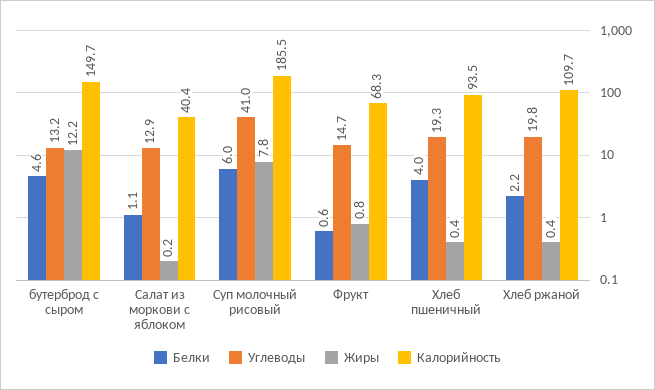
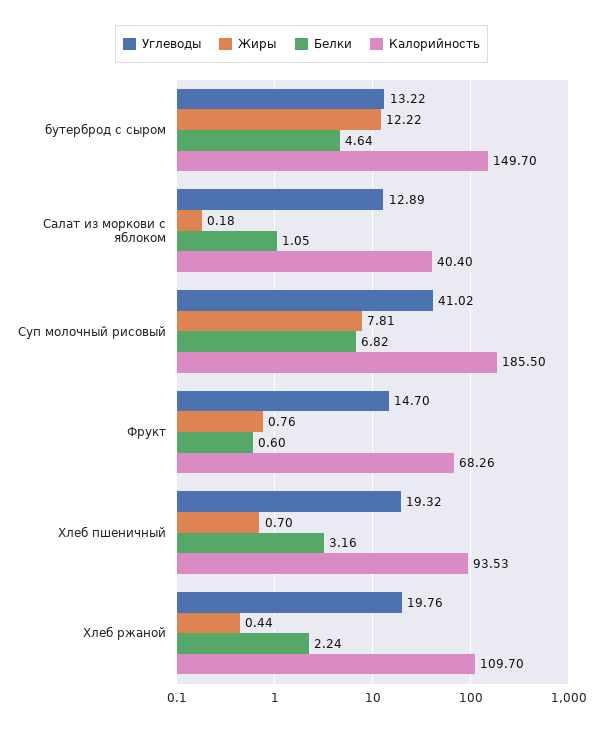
  {
    "Белки": {
      "бутерброд с сыром": 4.64,
      "Салат из моркови с яблоком": 1.05,
-     "Суп молочный рисовый": 6,
+     "Суп молочный рисовый": 6.82,
      "Фрукт": 0.6,
-     "Хлеб пшеничный": 4,
+     "Хлеб пшеничный": 3.16,
      "Хлеб ржаной": 2.24
    },
    "Углеводы": {
      "бутерброд с сыром": 13.22,
      "Салат из моркови с яблоком": 12.89,
      "Суп молочный рисовый": 41.02,
      "Фрукт": 14.7,
      "Хлеб пшеничный": 19.32,
      "Хлеб ржаной": 19.76
    },
    "Жиры": {
      "бутерброд с сыром": 12.22,
      "Салат из моркови с яблоком": 0.18,
      "Суп молочный рисовый": 7.81,
      "Фрукт": 0.76,
-     "Хлеб пшеничный": 0.4,
+     "Хлеб пшеничный": 0.7,
      "Хлеб ржаной": 0.44
    },
    "Калорийность": {
      "бутерброд с сыром": 149.7,
      "Салат из моркови с яблоком": 40.4,
      "Суп молочный рисовый": 185.5,
      "Фрукт": 68.26,
      "Хлеб пшеничный": 93.53,
      "Хлеб ржаной": 109.7
    }
  }

